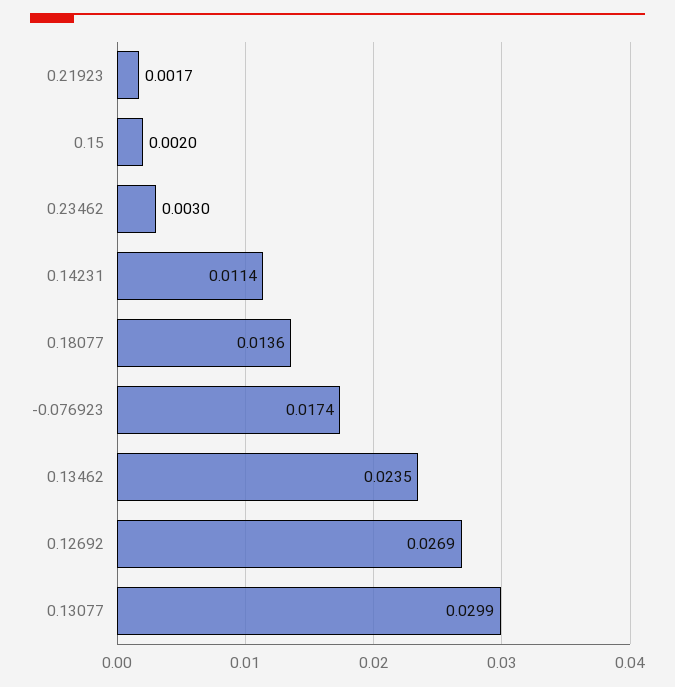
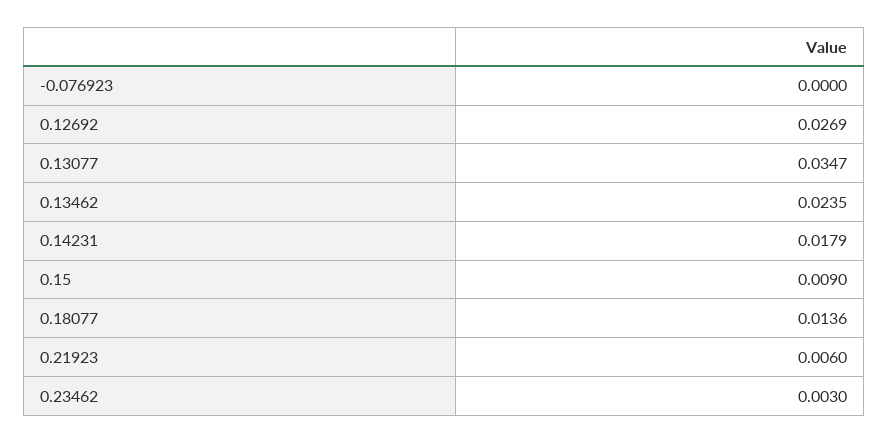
  {
-   "0.21923": 0.0017,
+   "0.21923": 0.006,
-   "0.15": 0.002,
+   "0.15": 0.009,
    "0.23462": 0.003,
-   "0.14231": 0.0114,
+   "0.14231": 0.0179,
    "0.18077": 0.0136,
-   "-0.076923": 0.0174,
+   "-0.076923": 0,
    "0.13462": 0.0235,
    "0.12692": 0.0269,
-   "0.13077": 0.0299
+   "0.13077": 0.0347
  }

